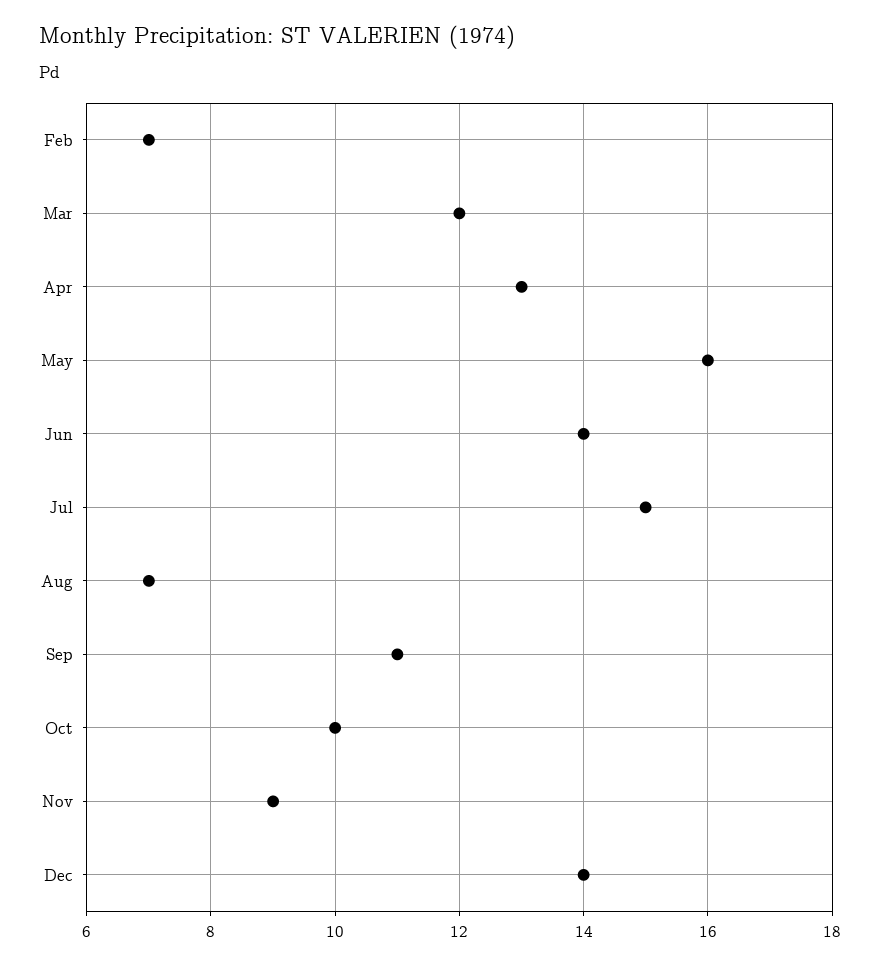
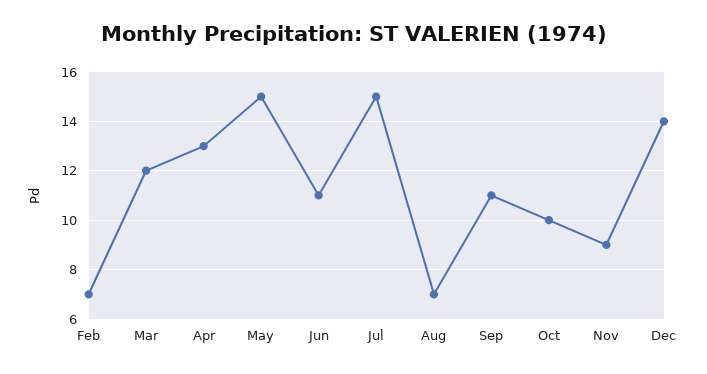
  {
    "Feb": 7,
    "Mar": 12,
    "Apr": 13,
-   "May": 16,
+   "May": 15,
-   "Jun": 14,
+   "Jun": 11,
    "Jul": 15,
    "Aug": 7,
    "Sep": 11,
    "Oct": 10,
    "Nov": 9,
    "Dec": 14
  }

